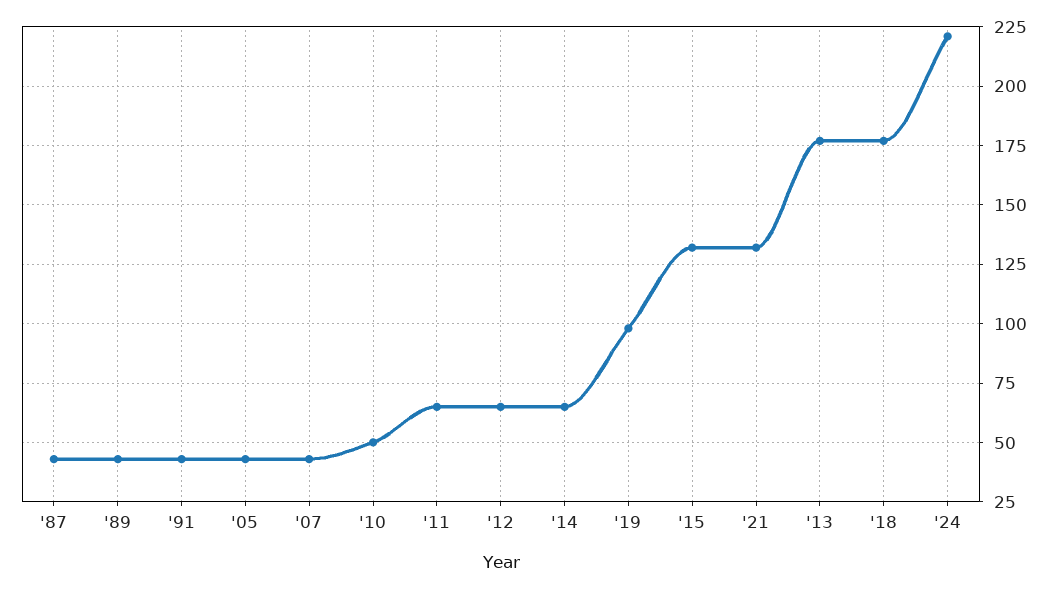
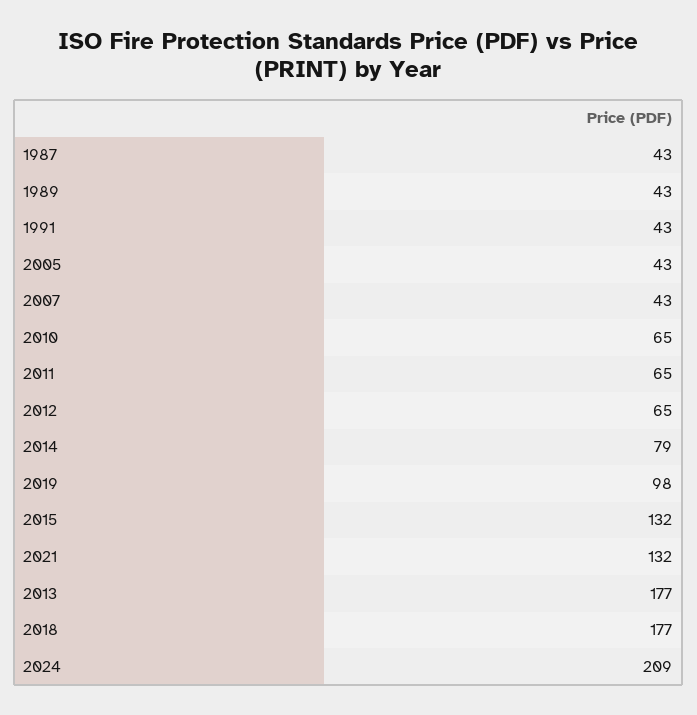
  {
    "'87": 43,
    "'89": 43,
    "'91": 43,
    "'05": 43,
    "'07": 43,
-   "'10": 50,
+   "'10": 65,
    "'11": 65,
    "'12": 65,
-   "'14": 65,
+   "'14": 79,
    "'19": 98,
    "'15": 132,
    "'21": 132,
    "'13": 177,
    "'18": 177,
-   "'24": 220
+   "'24": 209
  }

